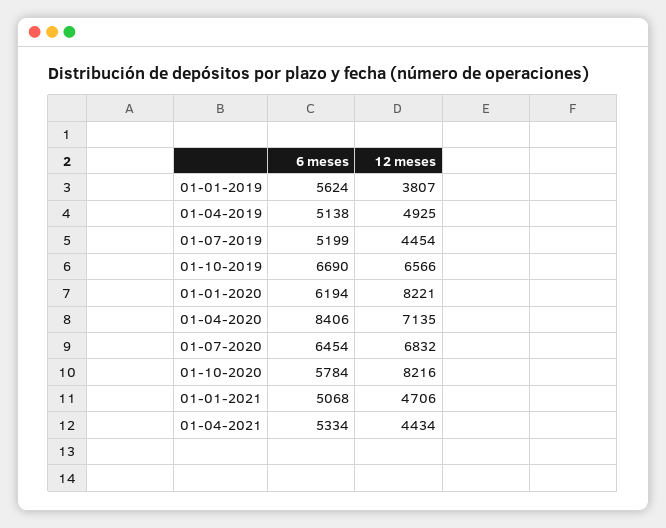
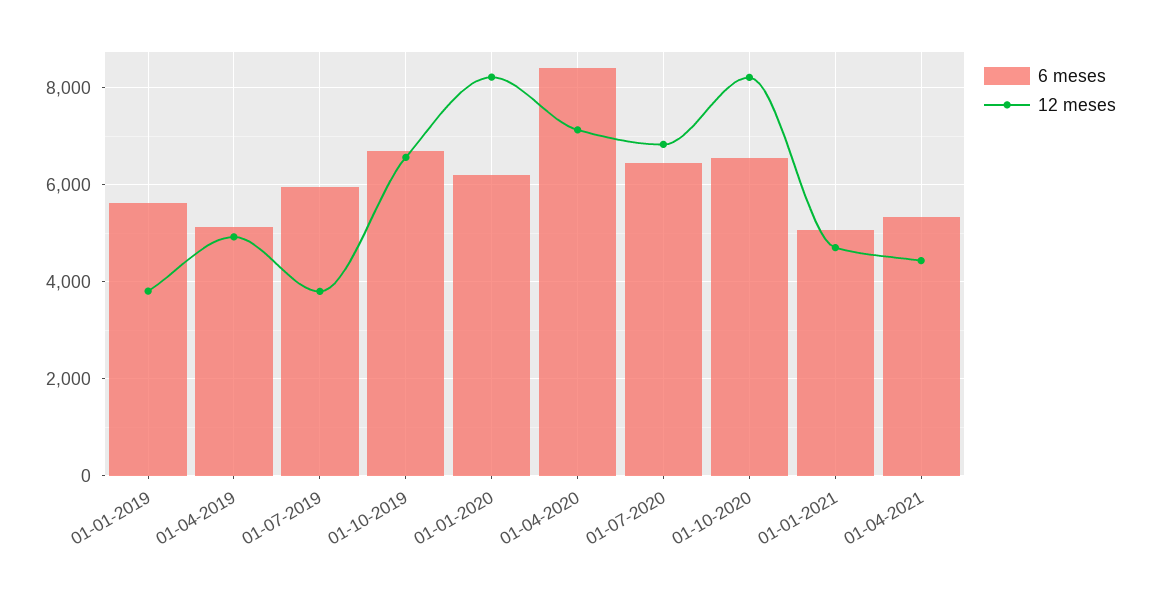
  {
    "6 meses": {
      "01-01-2019": 5624,
      "01-04-2019": 5138,
-     "01-07-2019": 5199,
+     "01-07-2019": 6000,
      "01-10-2019": 6690,
      "01-01-2020": 6194,
      "01-04-2020": 8406,
      "01-07-2020": 6454,
-     "01-10-2020": 5784,
+     "01-10-2020": 6600,
      "01-01-2021": 5068,
      "01-04-2021": 5334
    },
    "12 meses": {
      "01-01-2019": 3807,
      "01-04-2019": 4925,
-     "01-07-2019": 4454,
+     "01-07-2019": 3800,
      "01-10-2019": 6566,
      "01-01-2020": 8221,
      "01-04-2020": 7135,
      "01-07-2020": 6832,
      "01-10-2020": 8216,
      "01-01-2021": 4706,
      "01-04-2021": 4434
    }
  }

